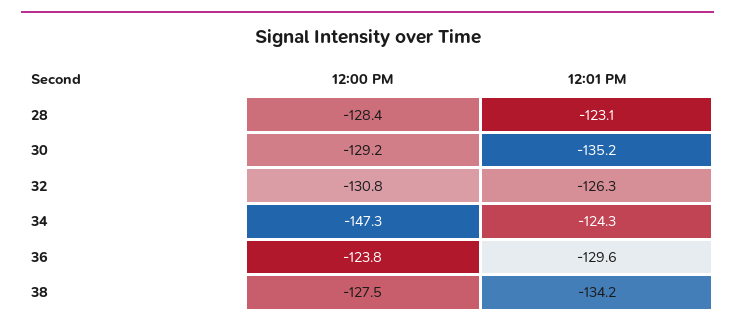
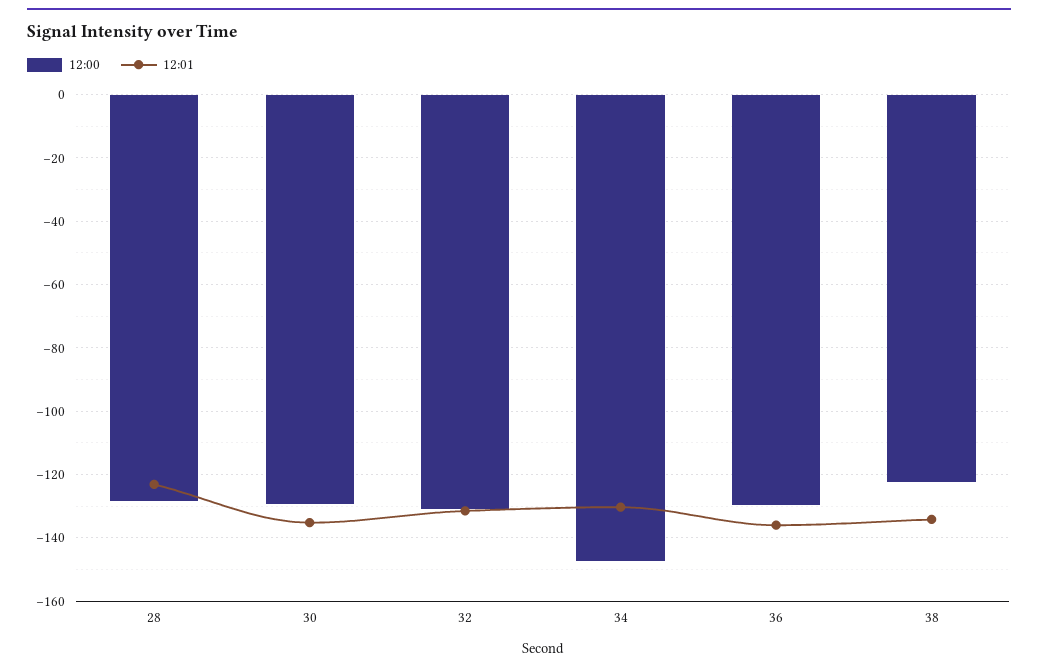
  {
    "12:00 PM": {
      "28": -128.4,
      "30": -129.2,
      "32": -130.8,
      "34": -147.3,
-     "36": -123.8,
+     "36": -130,
-     "38": -127.5
+     "38": -122
    },
    "12:01 PM": {
      "28": -123.1,
      "30": -135.2,
-     "32": -126.3,
+     "32": -132,
-     "34": -124.3,
+     "34": -130,
-     "36": -129.6,
+     "36": -136,
      "38": -134.2
    }
  }

